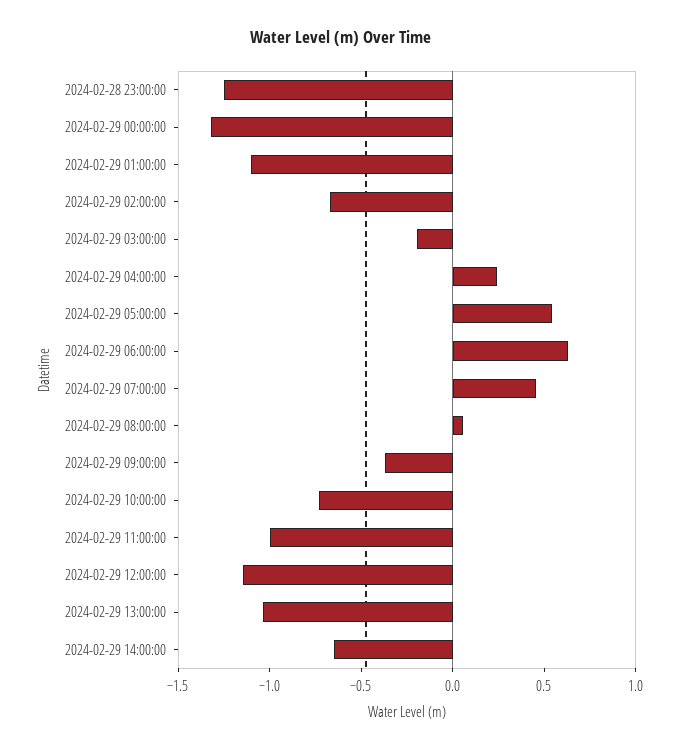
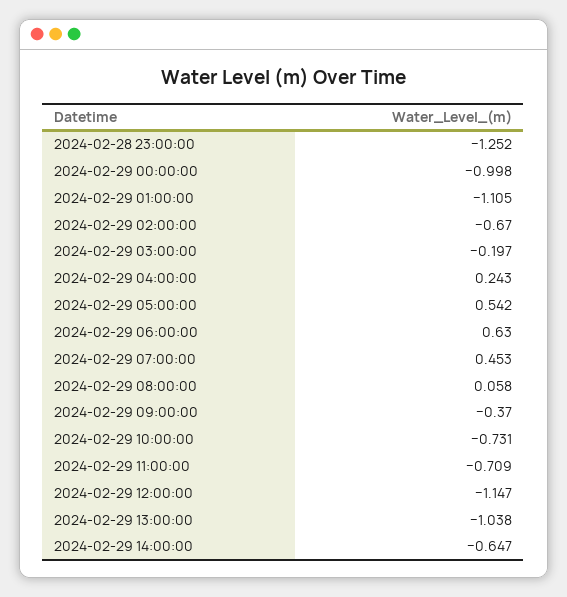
  {
    "2024-02-28 23:00:00": -1.252,
-   "2024-02-29 00:00:00": -1.3,
+   "2024-02-29 00:00:00": -0.998,
    "2024-02-29 01:00:00": -1.105,
    "2024-02-29 02:00:00": -0.67,
    "2024-02-29 03:00:00": -0.197,
    "2024-02-29 04:00:00": 0.243,
    "2024-02-29 05:00:00": 0.542,
    "2024-02-29 06:00:00": 0.63,
    "2024-02-29 07:00:00": 0.453,
    "2024-02-29 08:00:00": 0.058,
    "2024-02-29 09:00:00": -0.37,
    "2024-02-29 10:00:00": -0.731,
-   "2024-02-29 11:00:00": -1,
+   "2024-02-29 11:00:00": -0.709,
    "2024-02-29 12:00:00": -1.147,
    "2024-02-29 13:00:00": -1.038,
    "2024-02-29 14:00:00": -0.647
  }

